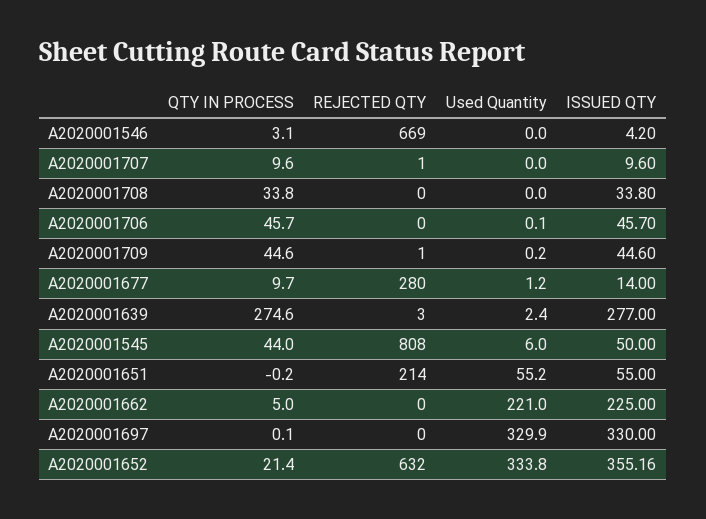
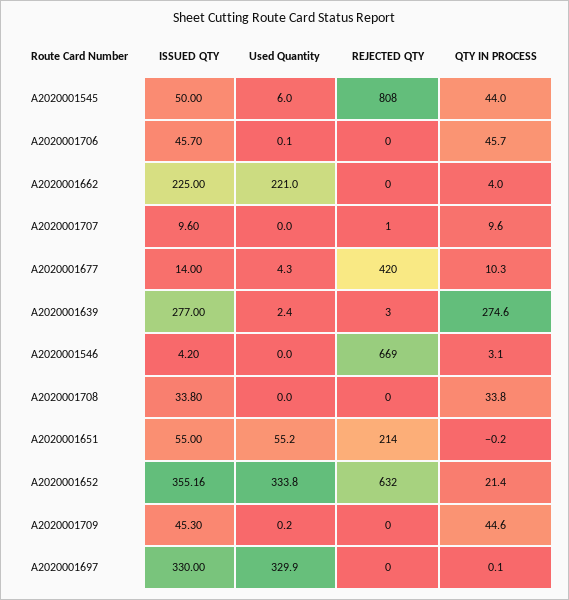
  {
    "QTY IN PROCESS": {
      "A2020001546": 3.1,
      "A2020001707": 9.6,
      "A2020001708": 33.8,
      "A2020001706": 45.7,
      "A2020001709": 44.6,
-     "A2020001677": 9.7,
+     "A2020001677": 10.3,
      "A2020001639": 274.6,
      "A2020001545": 44,
      "A2020001651": -0.2,
-     "A2020001662": 5,
+     "A2020001662": 4,
      "A2020001697": 0.1,
      "A2020001652": 21.4
    },
    "REJECTED QTY": {
      "A2020001546": 669,
      "A2020001707": 1,
      "A2020001708": 0,
      "A2020001706": 0,
-     "A2020001709": 1,
+     "A2020001709": 0,
-     "A2020001677": 280,
+     "A2020001677": 420,
      "A2020001639": 3,
      "A2020001545": 808,
      "A2020001651": 214,
      "A2020001662": 0,
      "A2020001697": 0,
      "A2020001652": 632
    },
    "Used Quantity": {
      "A2020001546": 0,
      "A2020001707": 0,
      "A2020001708": 0,
      "A2020001706": 0.1,
      "A2020001709": 0.2,
-     "A2020001677": 1.2,
+     "A2020001677": 4.3,
      "A2020001639": 2.4,
      "A2020001545": 6,
      "A2020001651": 55.2,
      "A2020001662": 221,
      "A2020001697": 329.9,
      "A2020001652": 333.8
    },
    "ISSUED QTY": {
      "A2020001546": 4.2,
      "A2020001707": 9.6,
      "A2020001708": 33.8,
      "A2020001706": 45.7,
-     "A2020001709": 44.6,
+     "A2020001709": 45.3,
      "A2020001677": 14,
      "A2020001639": 277,
      "A2020001545": 50,
      "A2020001651": 55,
      "A2020001662": 225,
      "A2020001697": 330,
      "A2020001652": 355.16
    }
  }

